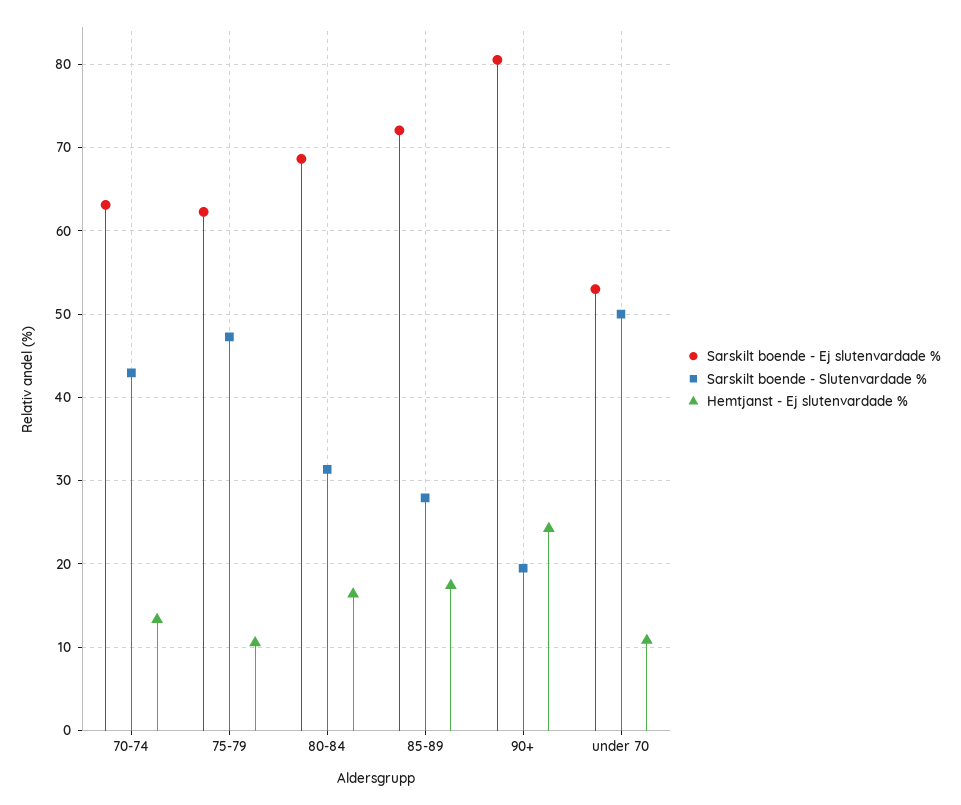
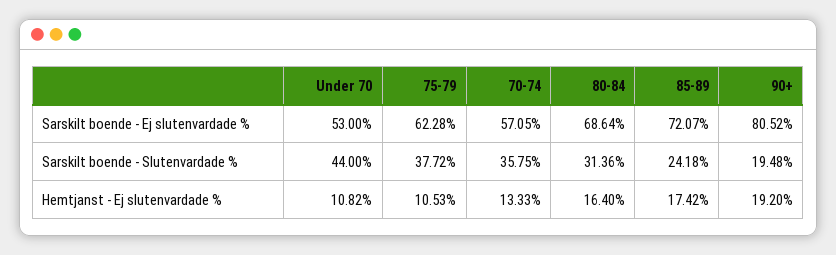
  {
    "Sarskilt boende - Ej slutenvardade %": {
-     "70-74": 63,
+     "70-74": 57.05,
      "75-79": 62.28,
      "80-84": 68.64,
      "85-89": 72.07,
      "90+": 80.52,
      "under 70": 53
    },
    "Sarskilt boende - Slutenvardade %": {
-     "70-74": 43,
+     "70-74": 35.75,
-     "75-79": 47,
+     "75-79": 37.72,
      "80-84": 31.36,
-     "85-89": 28,
+     "85-89": 24.18,
      "90+": 19.48,
-     "under 70": 50
+     "under 70": 44
    },
    "Hemtjanst - Ej slutenvardade %": {
      "70-74": 13.33,
      "75-79": 10.53,
      "80-84": 16.4,
      "85-89": 17.42,
-     "90+": 24,
+     "90+": 19.2,
      "under 70": 10.82
    }
  }

